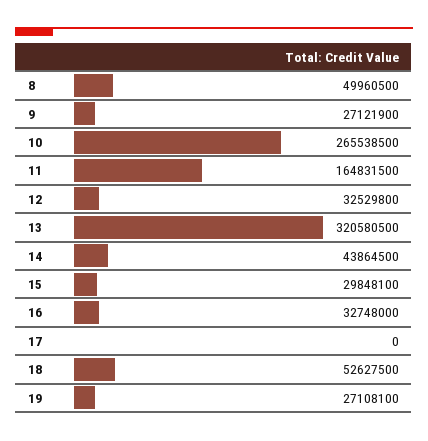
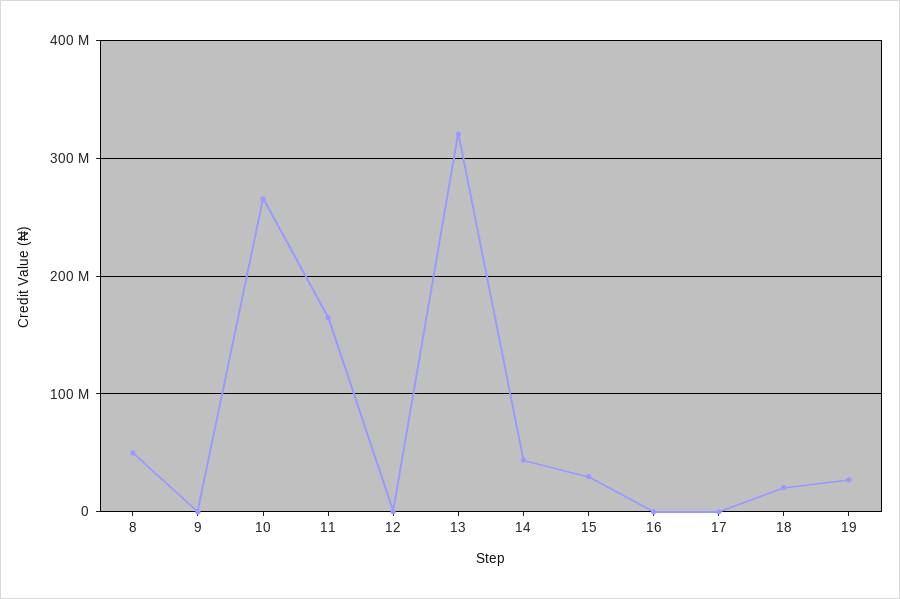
  {
    "8": 49960500,
-   "9": 27121900,
+   "9": 0,
    "10": 265538500,
    "11": 164831500,
-   "12": 32529800,
+   "12": 0,
    "13": 320580500,
    "14": 43864500,
    "15": 29848100,
-   "16": 32748000,
+   "16": 0,
    "17": 0,
-   "18": 52627500,
+   "18": 20000000,
    "19": 27108100
  }

